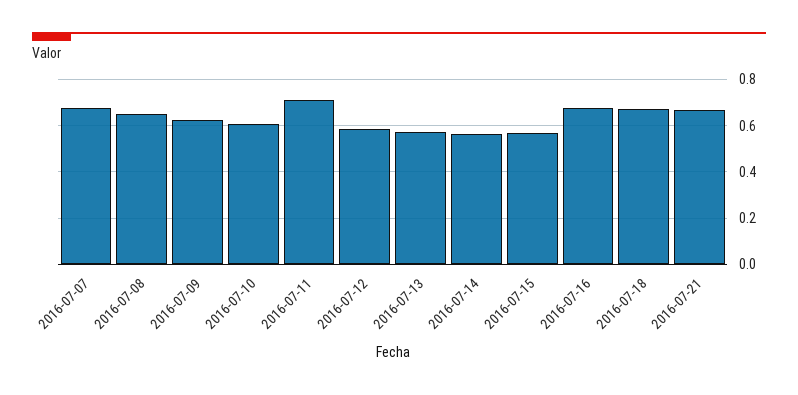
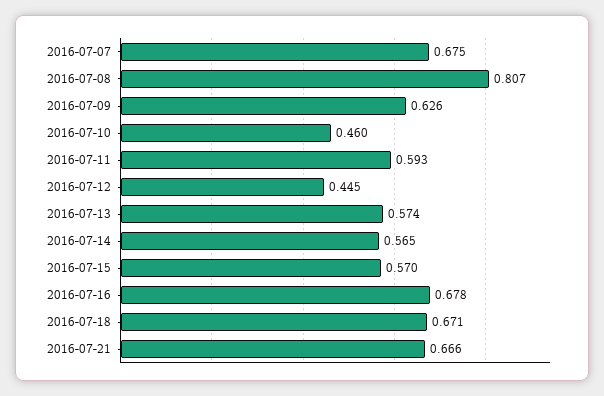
  {
    "2016-07-07": 0.675,
-   "2016-07-08": 0.65,
+   "2016-07-08": 0.807,
    "2016-07-09": 0.626,
-   "2016-07-10": 0.6,
+   "2016-07-10": 0.46,
-   "2016-07-11": 0.7,
+   "2016-07-11": 0.593,
-   "2016-07-12": 0.6,
+   "2016-07-12": 0.445,
    "2016-07-13": 0.574,
    "2016-07-14": 0.565,
    "2016-07-15": 0.57,
    "2016-07-16": 0.678,
    "2016-07-18": 0.671,
    "2016-07-21": 0.666
  }

